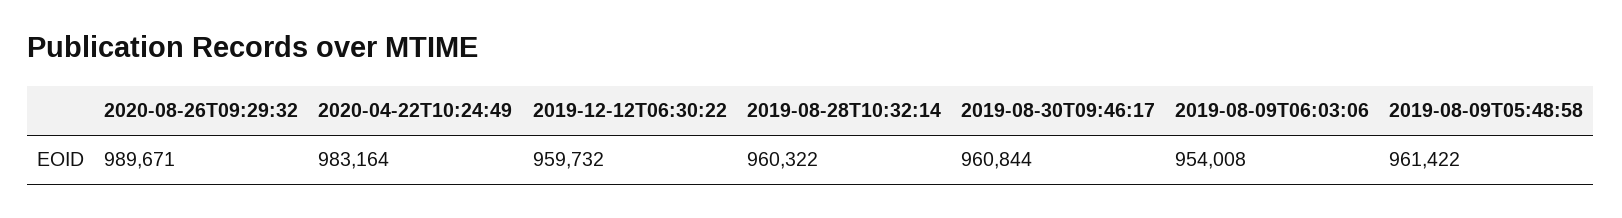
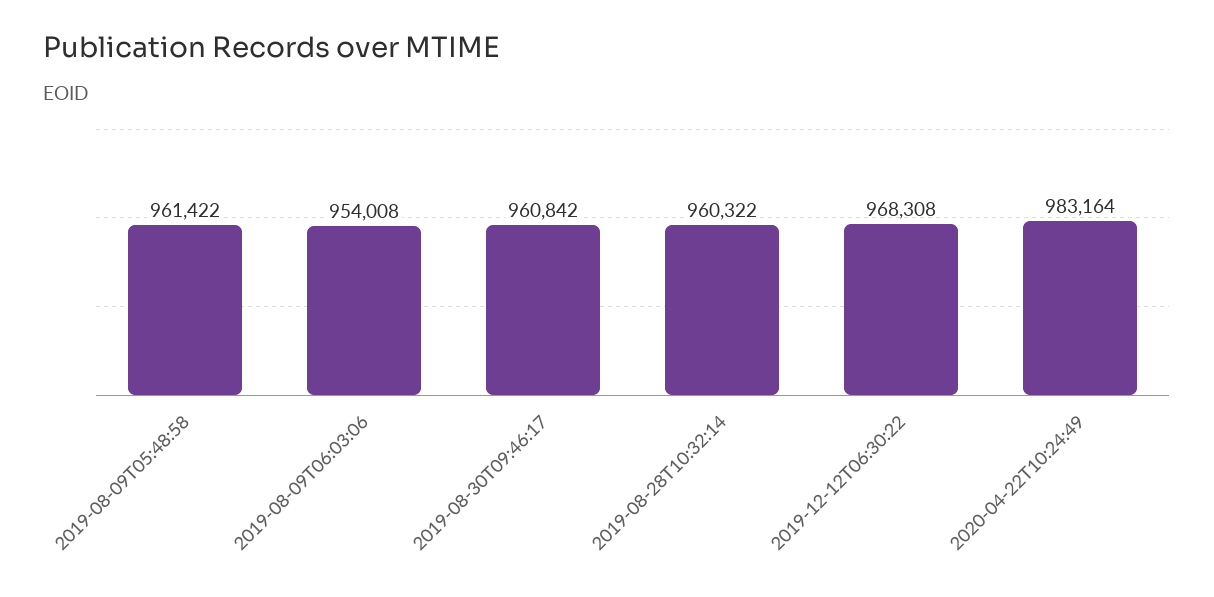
  {
-   "2020-08-26T09:29:32": 989671,
    "2020-04-22T10:24:49": 983164,
-   "2019-12-12T06:30:22": 959732,
+   "2019-12-12T06:30:22": 968308,
    "2019-08-28T10:32:14": 960322,
-   "2019-08-30T09:46:17": 960844,
+   "2019-08-30T09:46:17": 960842,
    "2019-08-09T06:03:06": 954008,
    "2019-08-09T05:48:58": 961422
  }

